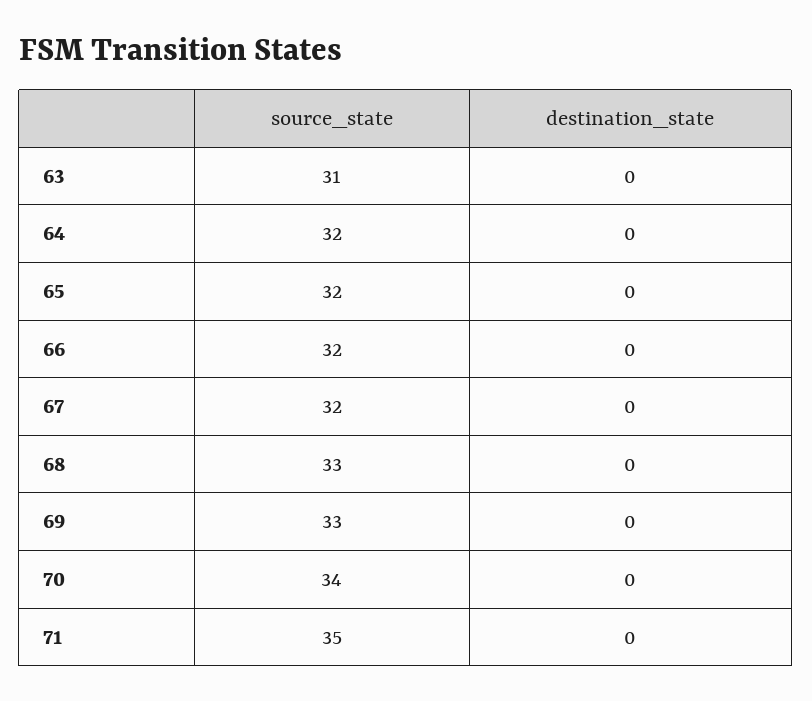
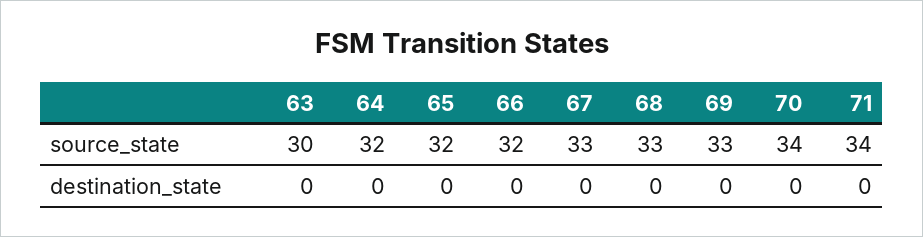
  {
    "source_state": {
-     "63": 31,
+     "63": 30,
      "64": 32,
      "65": 32,
      "66": 32,
-     "67": 32,
+     "67": 33,
      "68": 33,
      "69": 33,
      "70": 34,
-     "71": 35
+     "71": 34
    },
    "destination_state": {
      "63": 0,
      "64": 0,
      "65": 0,
      "66": 0,
      "67": 0,
      "68": 0,
      "69": 0,
      "70": 0,
      "71": 0
    }
  }

